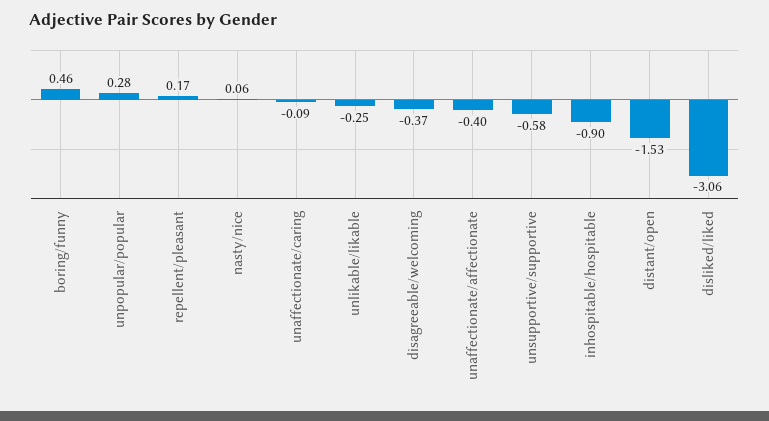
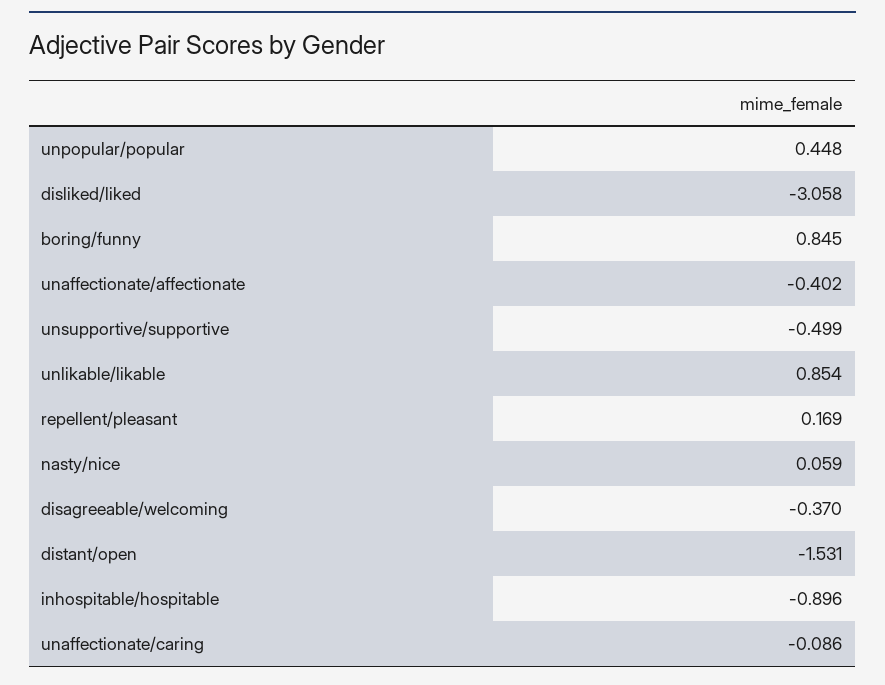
  {
-   "boring/funny": 0.46,
+   "boring/funny": 0.845,
-   "unpopular/popular": 0.28,
+   "unpopular/popular": 0.448,
    "repellent/pleasant": 0.169,
    "nasty/nice": 0.059,
    "unaffectionate/caring": -0.086,
-   "unlikable/likable": -0.25,
+   "unlikable/likable": 0.854,
    "disagreeable/welcoming": -0.37,
    "unaffectionate/affectionate": -0.402,
-   "unsupportive/supportive": -0.58,
+   "unsupportive/supportive": -0.499,
    "inhospitable/hospitable": -0.896,
    "distant/open": -1.531,
    "disliked/liked": -3.058
  }

